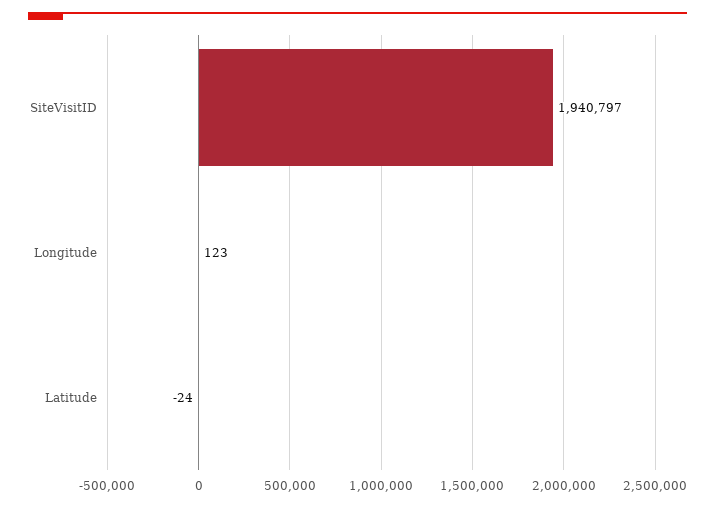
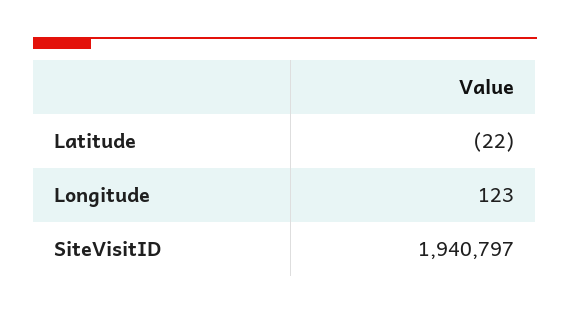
  {
    "SiteVisitID": 1940797,
    "Longitude": 123,
-   "Latitude": -24
+   "Latitude": -22
  }

